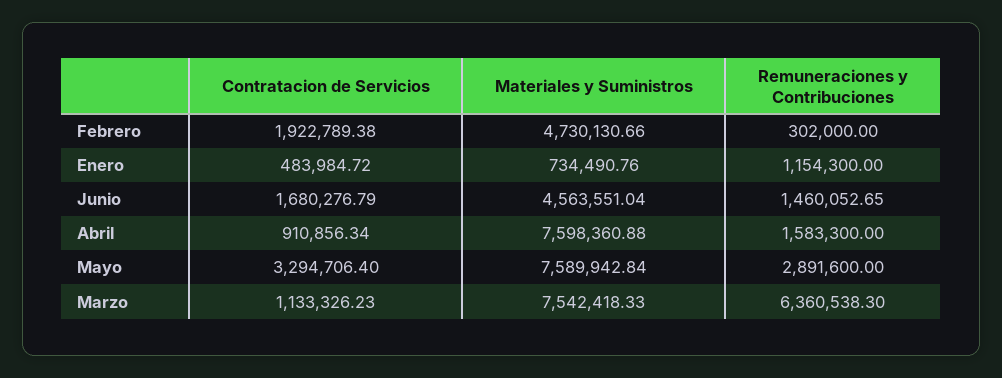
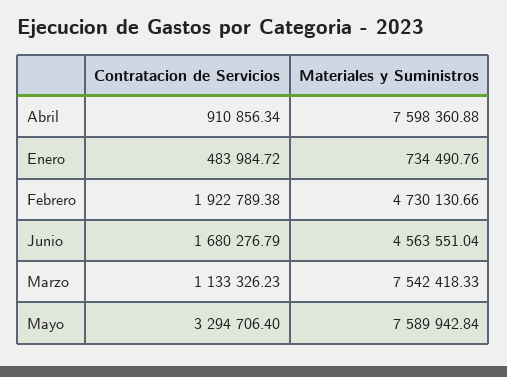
  {
    "Contratacion de Servicios": {
      "Febrero": 1922789.38,
      "Enero": 483984.72,
      "Junio": 1680276.79,
      "Abril": 910856.34,
      "Mayo": 3294706.4,
      "Marzo": 1133326.23
    },
    "Materiales y Suministros": {
      "Febrero": 4730130.66,
      "Enero": 734490.76,
      "Junio": 4563551.04,
      "Abril": 7598360.88,
      "Mayo": 7589942.84,
      "Marzo": 7542418.33
-   },
+   }
-   "Remuneraciones y Contribuciones": {
-     "Febrero": 302000,
-     "Enero": 1154300,
-     "Junio": 1460052.65,
-     "Abril": 1583300,
-     "Mayo": 2891600,
-     "Marzo": 6360538.3
-   }
  }

